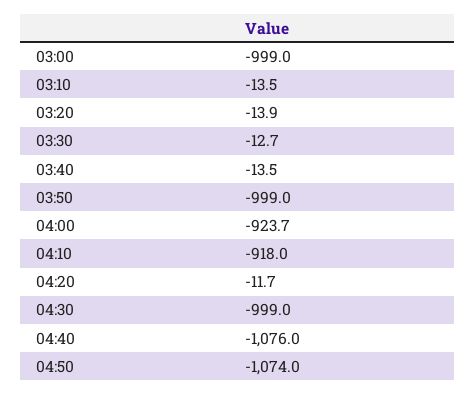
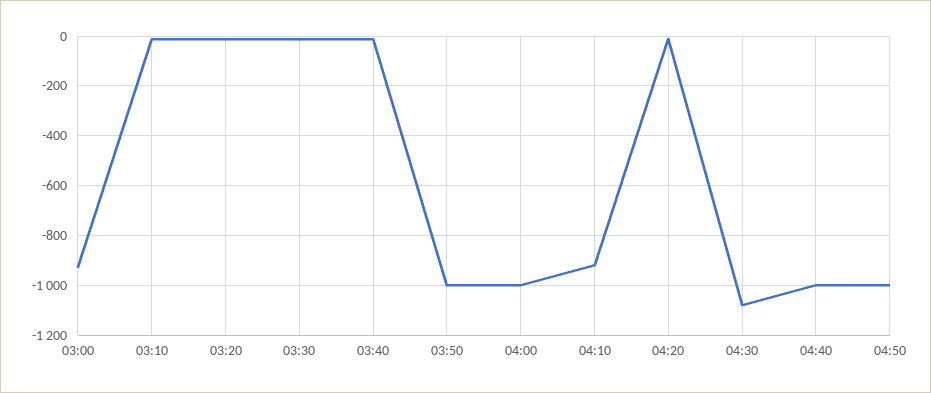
  {
-   "03:00": -999,
+   "03:00": -925,
    "03:10": -13.5,
    "03:20": -13.9,
    "03:30": -12.7,
    "03:40": -13.5,
    "03:50": -999,
-   "04:00": -923.7,
+   "04:00": -1000,
    "04:10": -918,
    "04:20": -11.7,
-   "04:30": -999,
+   "04:30": -1075,
-   "04:40": -1076,
+   "04:40": -1000,
-   "04:50": -1074
+   "04:50": -1000
  }

